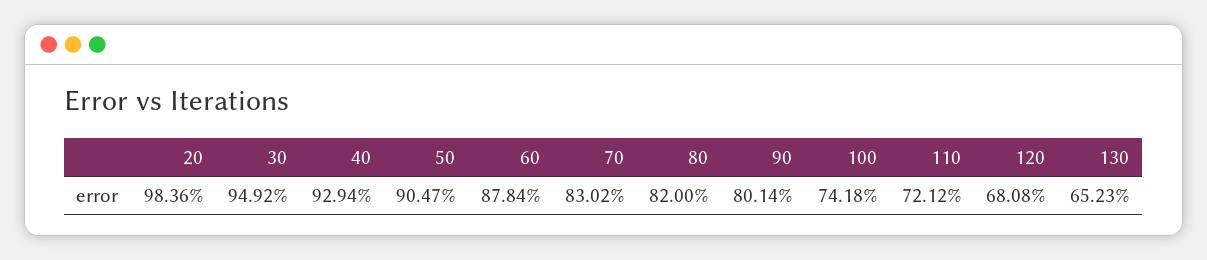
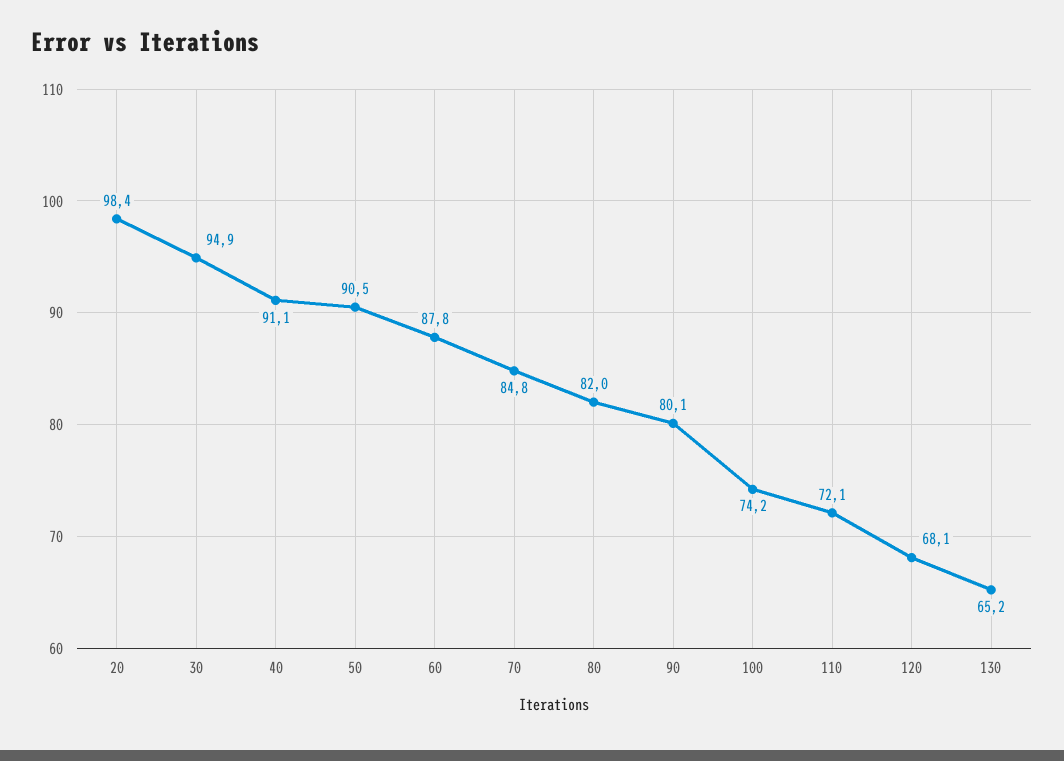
  {
    "20": 98.36,
    "30": 94.92,
-   "40": 92.94,
+   "40": 91.1,
    "50": 90.47,
    "60": 87.84,
-   "70": 83.02,
+   "70": 84.8,
    "80": 82,
    "90": 80.14,
    "100": 74.18,
    "110": 72.12,
    "120": 68.08,
    "130": 65.23
  }

